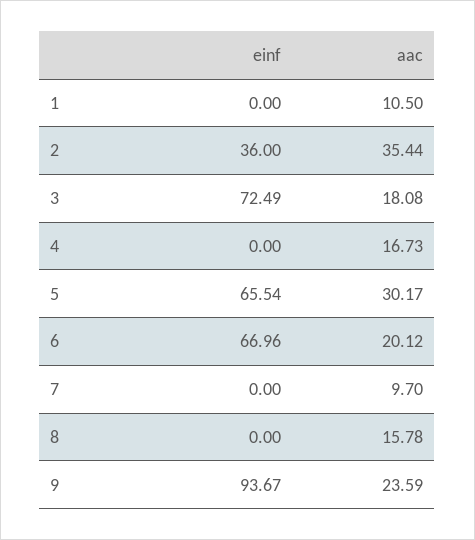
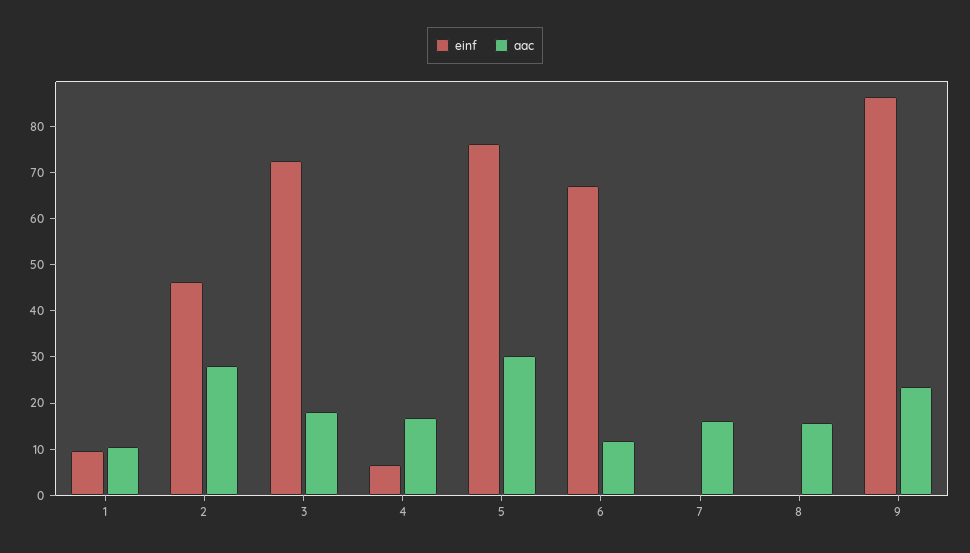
  {
    "einf": {
-     "1": 0,
+     "1": 10,
-     "2": 36,
+     "2": 46,
      "3": 72.49,
-     "4": 0,
+     "4": 6,
-     "5": 65.54,
+     "5": 76,
      "6": 66.96,
      "7": 0,
      "8": 0,
-     "9": 93.67
+     "9": 86
    },
    "aac": {
      "1": 10.5,
-     "2": 35.44,
+     "2": 28,
      "3": 18.08,
      "4": 16.73,
      "5": 30.17,
-     "6": 20.12,
+     "6": 12,
-     "7": 9.7,
+     "7": 16,
      "8": 15.78,
      "9": 23.59
    }
  }

